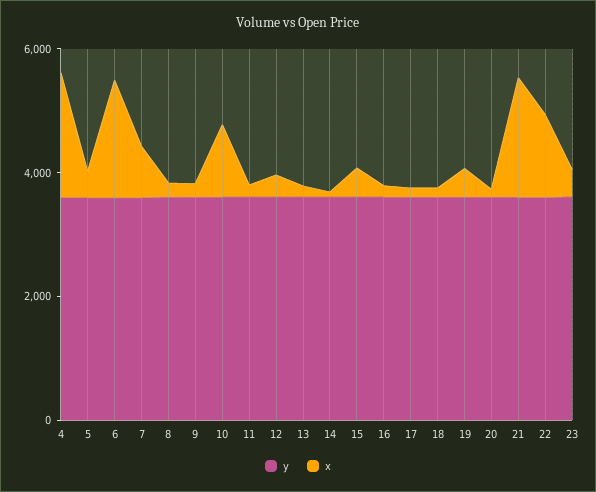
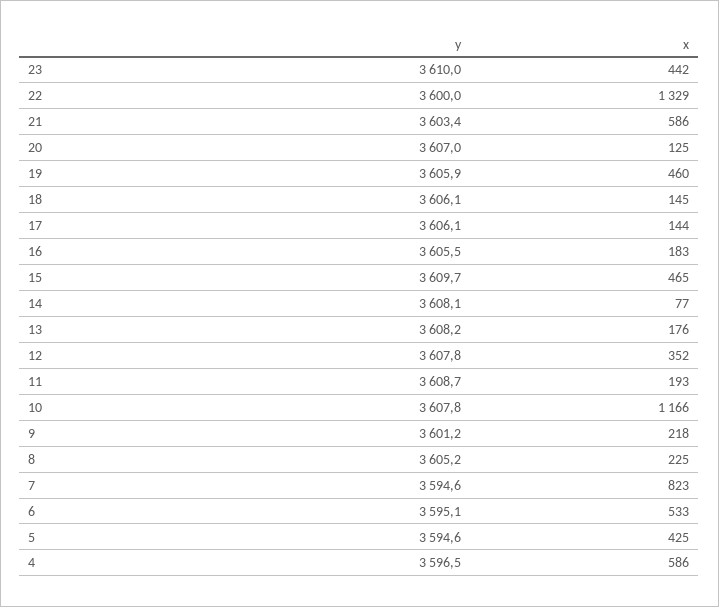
  {
    "y": {
      "4": 3596.5,
      "5": 3594.6,
      "6": 3595.1,
      "7": 3594.6,
      "8": 3605.2,
      "9": 3601.2,
      "10": 3607.8,
      "11": 3608.7,
      "12": 3607.8,
      "13": 3608.2,
      "14": 3608.1,
      "15": 3609.7,
      "16": 3605.5,
      "17": 3606.1,
      "18": 3606.1,
      "19": 3605.9,
      "20": 3607,
      "21": 3603.4,
      "22": 3600,
      "23": 3610
    },
    "x": {
-     "4": 2000,
+     "4": 586,
      "5": 425,
-     "6": 2000,
+     "6": 533,
      "7": 823,
      "8": 225,
      "9": 218,
      "10": 1166,
      "11": 193,
      "12": 352,
      "13": 176,
      "14": 77,
      "15": 465,
      "16": 183,
      "17": 144,
      "18": 145,
      "19": 460,
      "20": 125,
-     "21": 2000,
+     "21": 586,
      "22": 1329,
      "23": 442
    }
  }

